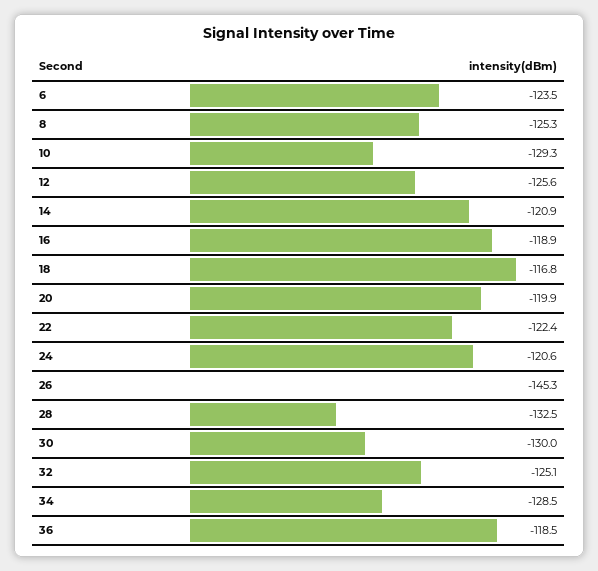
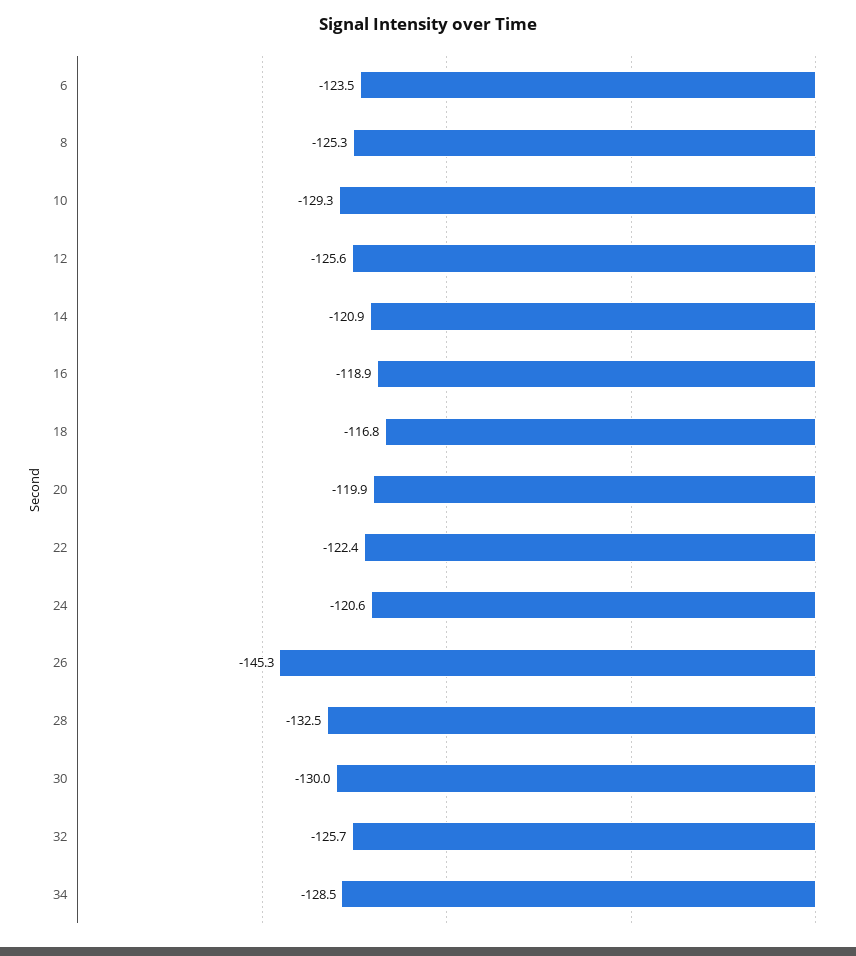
  {
    "6": -123.5,
    "8": -125.3,
    "10": -129.3,
    "12": -125.6,
    "14": -120.9,
    "16": -118.9,
    "18": -116.8,
    "20": -119.9,
    "22": -122.4,
    "24": -120.6,
    "26": -145.3,
    "28": -132.5,
    "30": -130,
-   "32": -125.1,
+   "32": -125.7,
-   "34": -128.5,
+   "34": -128.5
-   "36": -118.5
  }

